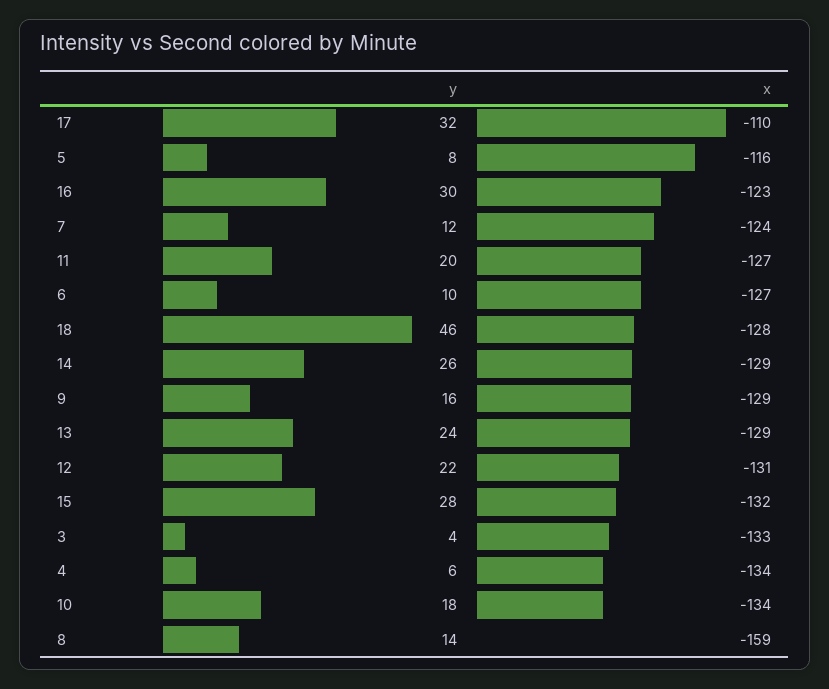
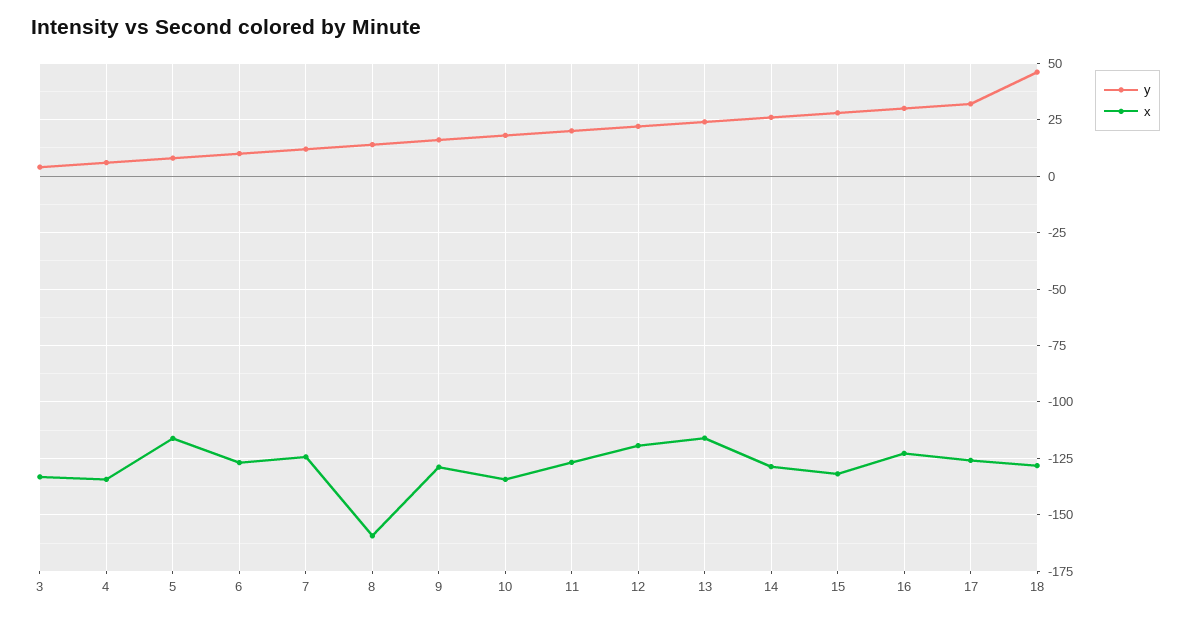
  {
    "y": {
      "17": 32,
      "5": 8,
      "16": 30,
      "7": 12,
      "11": 20,
      "6": 10,
      "18": 46,
      "14": 26,
      "9": 16,
      "13": 24,
      "12": 22,
      "15": 28,
      "3": 4,
      "4": 6,
      "10": 18,
      "8": 14
    },
    "x": {
-     "17": -110,
+     "17": -125,
      "5": -116,
      "16": -123,
      "7": -124,
      "11": -127,
      "6": -127,
      "18": -128,
      "14": -129,
      "9": -129,
-     "13": -129,
+     "13": -115,
-     "12": -131,
+     "12": -120,
      "15": -132,
      "3": -133,
      "4": -134,
      "10": -134,
      "8": -159
    }
  }

